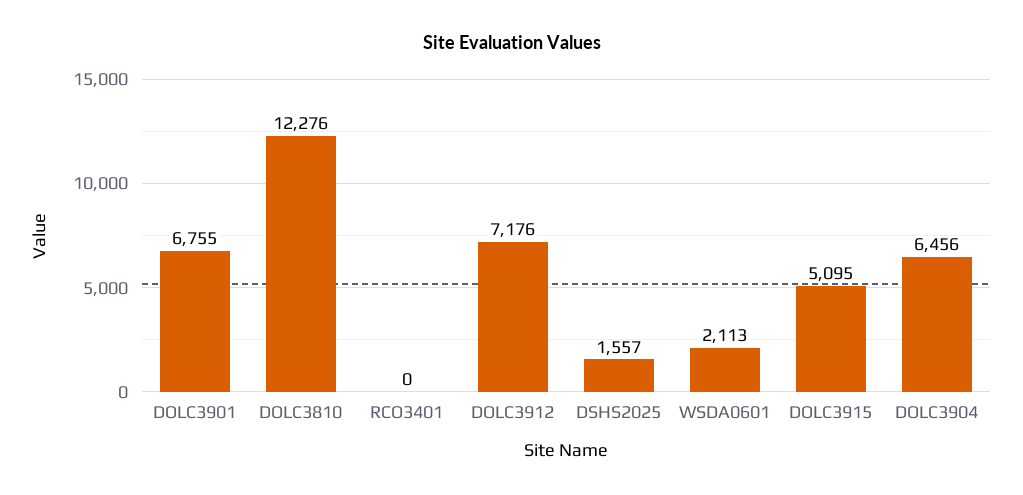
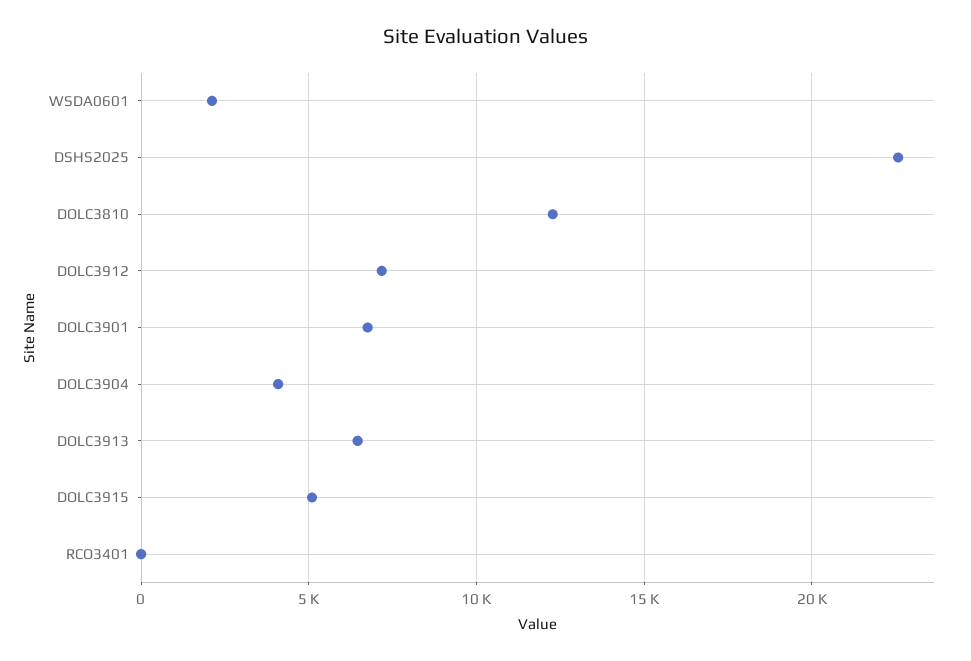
  {
    "DOLC3901": 6755,
    "DOLC3810": 12276,
    "RCO3401": 0,
    "DOLC3912": 7176,
-   "DSHS2025": 1557,
+   "DSHS2025": 22500,
    "WSDA0601": 2113,
    "DOLC3915": 5095,
-   "DOLC3904": 6456
+   "DOLC3904": 4000,
+   "DOLC3913": 6500
  }

